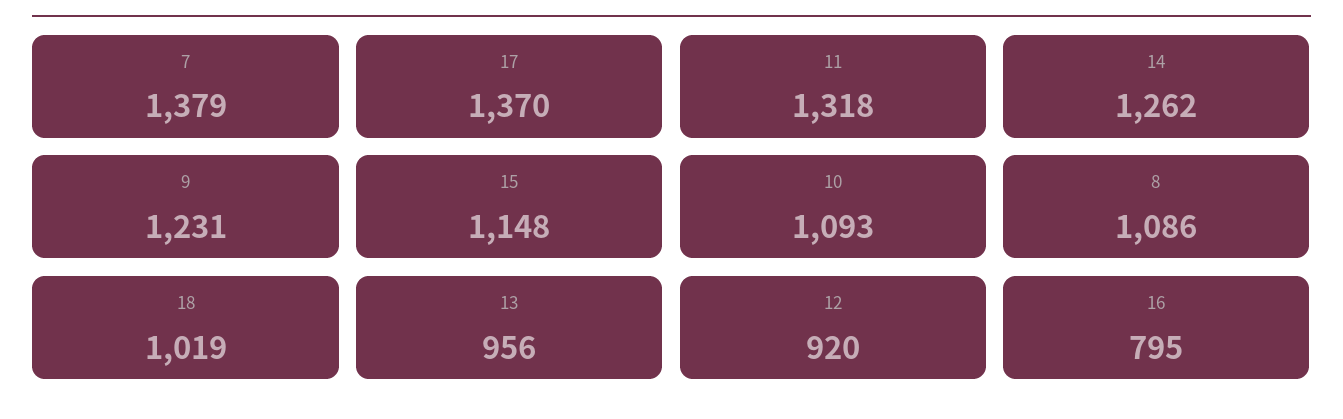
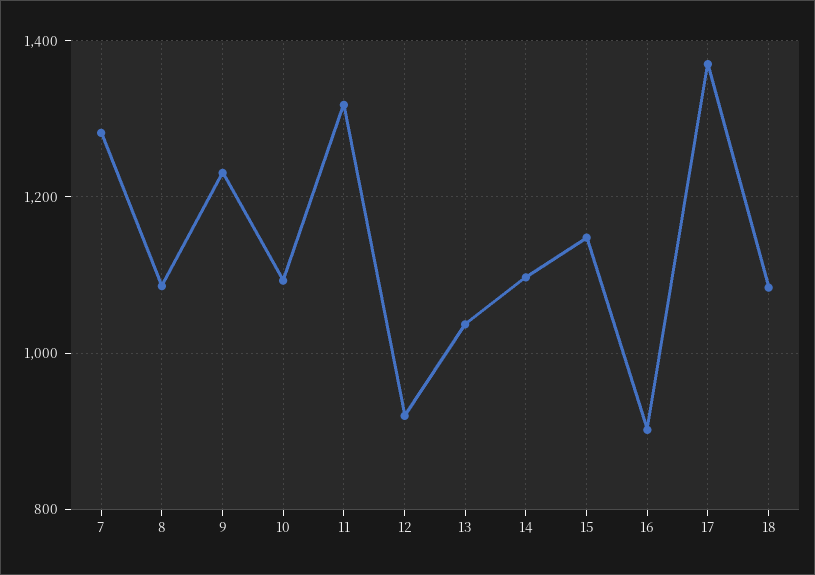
  {
-   "7": 1379,
+   "7": 1280,
    "17": 1370,
    "11": 1318,
-   "14": 1262,
+   "14": 1100,
    "9": 1231,
    "15": 1148,
    "10": 1093,
    "8": 1086,
-   "18": 1019,
+   "18": 1080,
-   "13": 956,
+   "13": 1040,
    "12": 920,
-   "16": 795
+   "16": 900
  }

